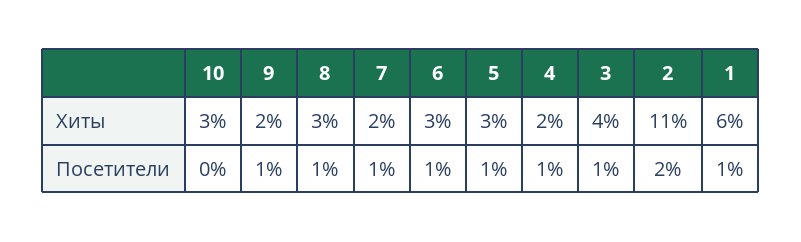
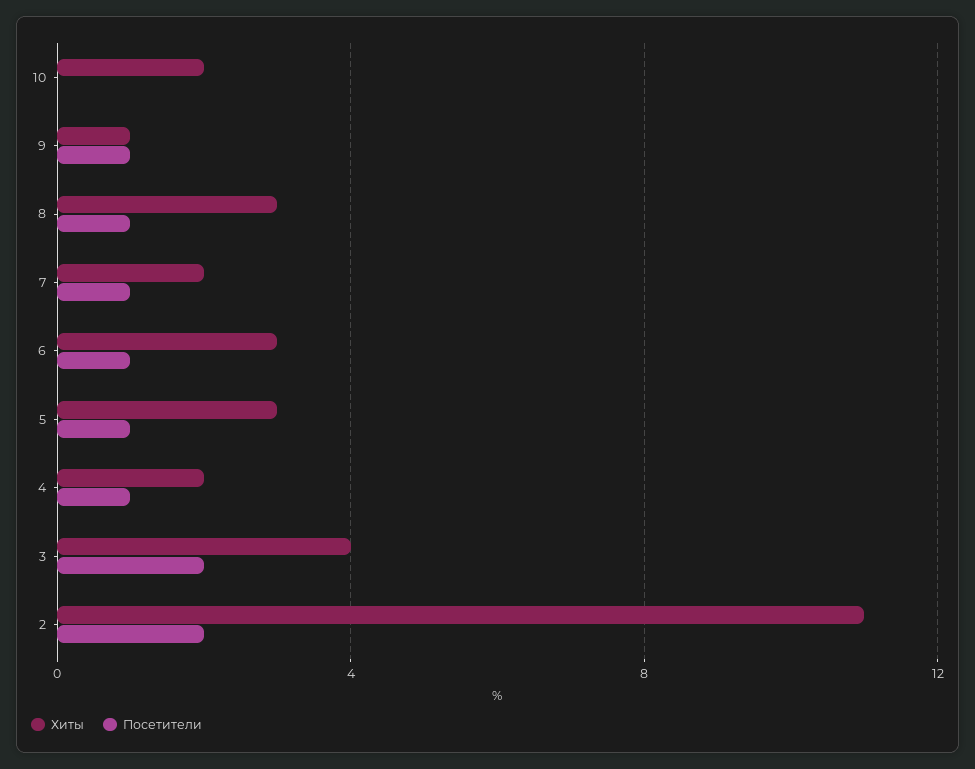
  {
    "Хиты": {
-     "10": 3,
+     "10": 2,
-     "9": 2,
+     "9": 1,
      "8": 3,
      "7": 2,
      "6": 3,
      "5": 3,
      "4": 2,
      "3": 4,
-     "2": 11,
+     "2": 11
-     "1": 6
    },
    "Посетители": {
      "10": 0,
      "9": 1,
      "8": 1,
      "7": 1,
      "6": 1,
      "5": 1,
      "4": 1,
-     "3": 1,
+     "3": 2,
-     "2": 2,
+     "2": 2
-     "1": 1
    }
  }

